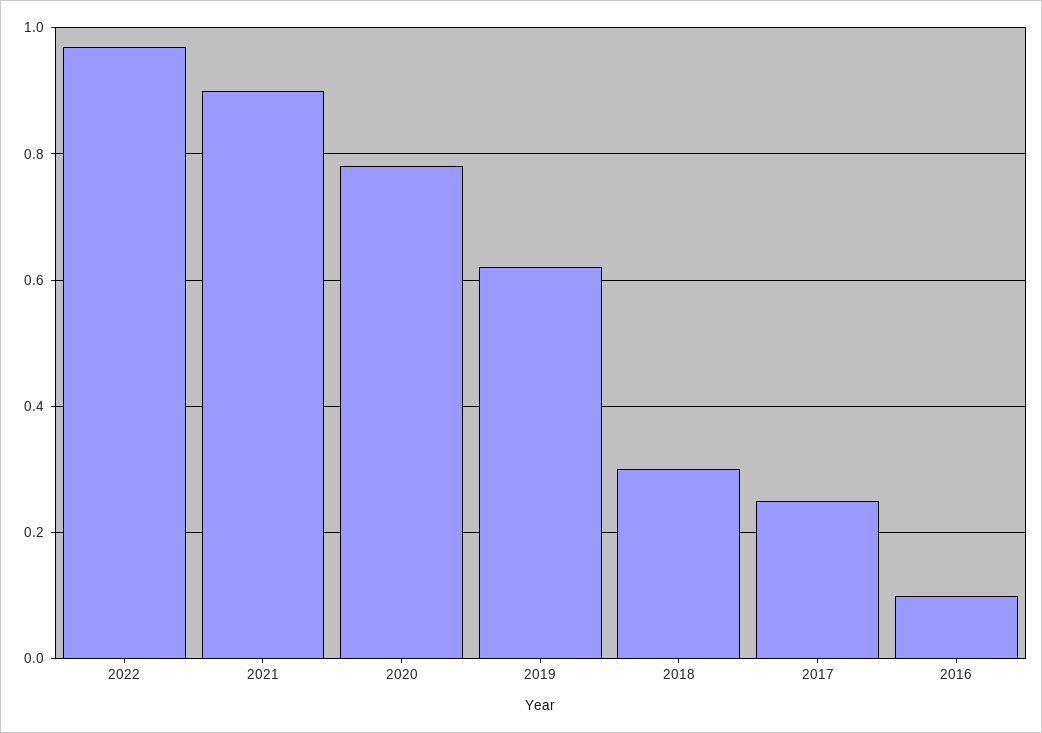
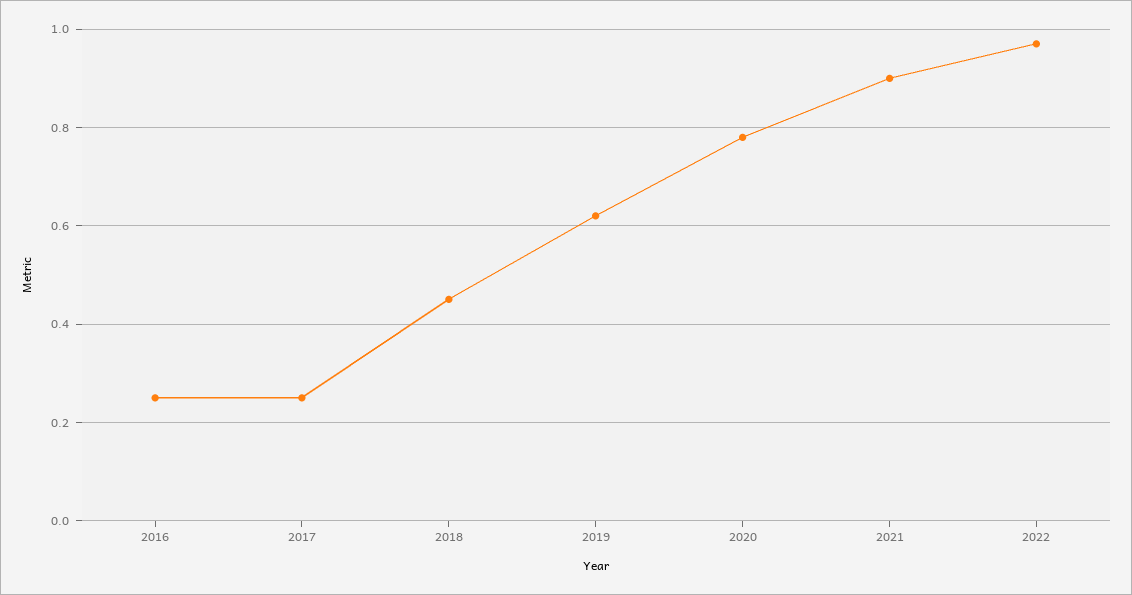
  {
    "2022": 0.95,
    "2021": 0.9,
    "2020": 0.8,
    "2019": 0.6,
-   "2018": 0.3,
+   "2018": 0.45,
    "2017": 0.25,
-   "2016": 0.1
+   "2016": 0.25
  }

